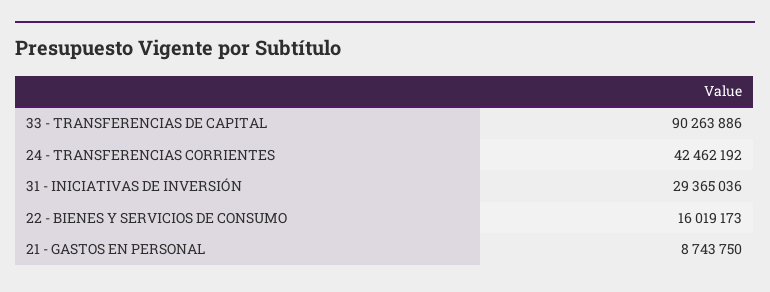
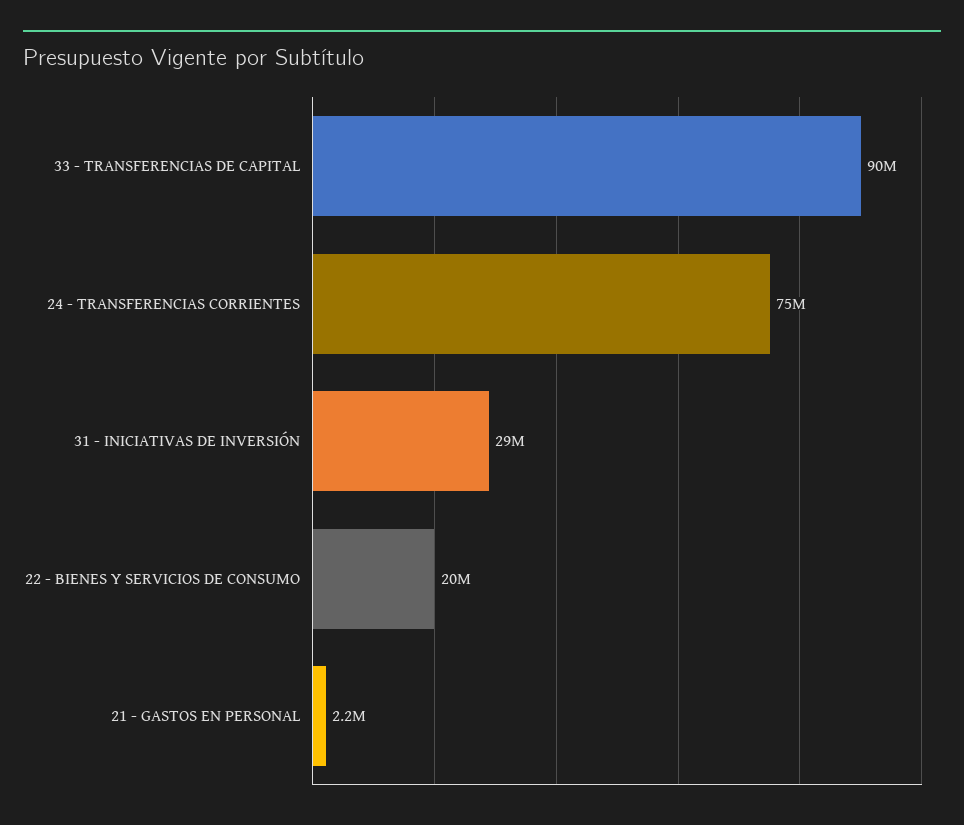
  {
    "33 - TRANSFERENCIAS DE CAPITAL": 90263886,
-   "24 - TRANSFERENCIAS CORRIENTES": 42462192,
+   "24 - TRANSFERENCIAS CORRIENTES": 75000000,
    "31 - INICIATIVAS DE INVERSIÓN": 29365036,
-   "22 - BIENES Y SERVICIOS DE CONSUMO": 16019173,
+   "22 - BIENES Y SERVICIOS DE CONSUMO": 20000000,
-   "21 - GASTOS EN PERSONAL": 8743750
+   "21 - GASTOS EN PERSONAL": 2200000
  }

